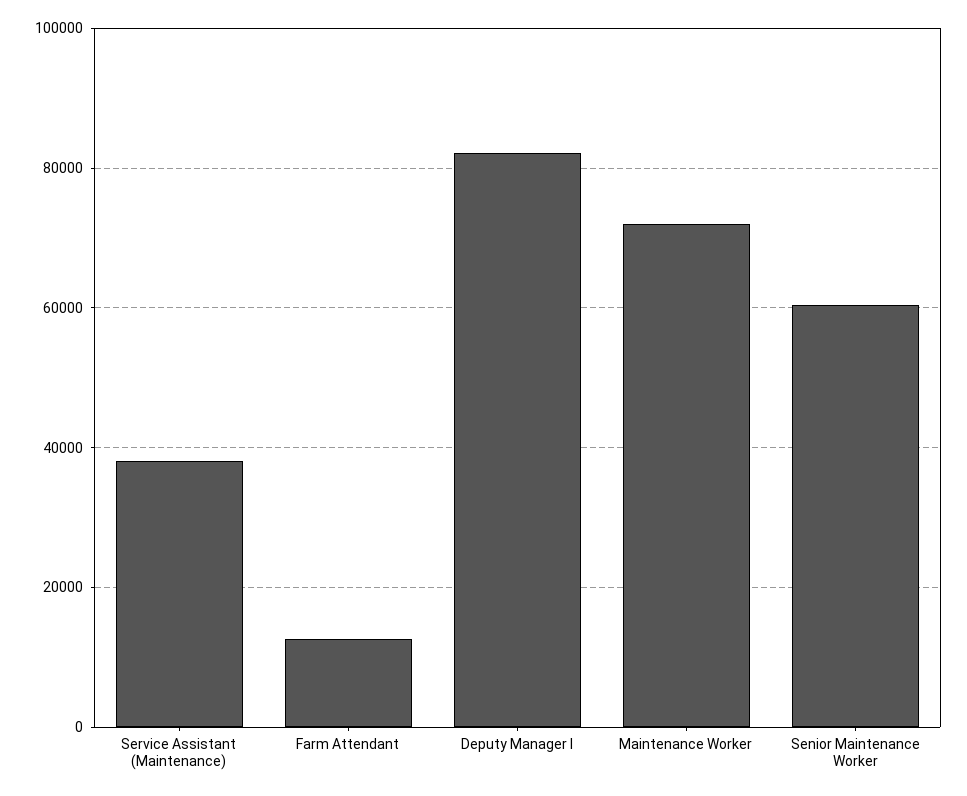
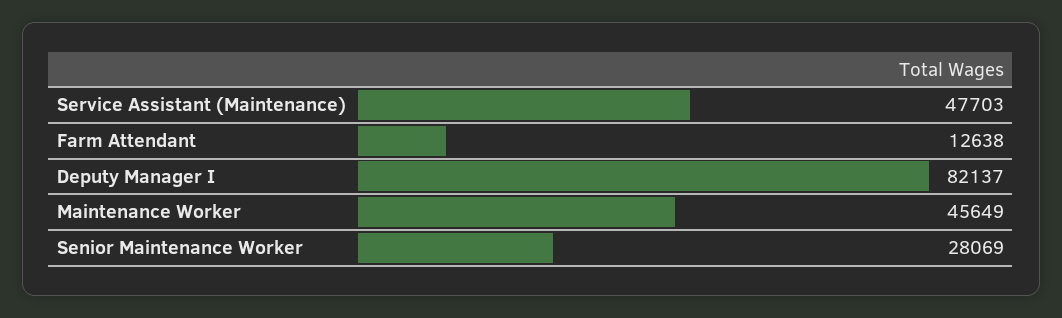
  {
-   "Service Assistant (Maintenance)": 38000,
+   "Service Assistant (Maintenance)": 47703,
    "Farm Attendant": 12638,
    "Deputy Manager I": 82137,
-   "Maintenance Worker": 72000,
+   "Maintenance Worker": 45649,
-   "Senior Maintenance Worker": 60000
+   "Senior Maintenance Worker": 28069
  }

